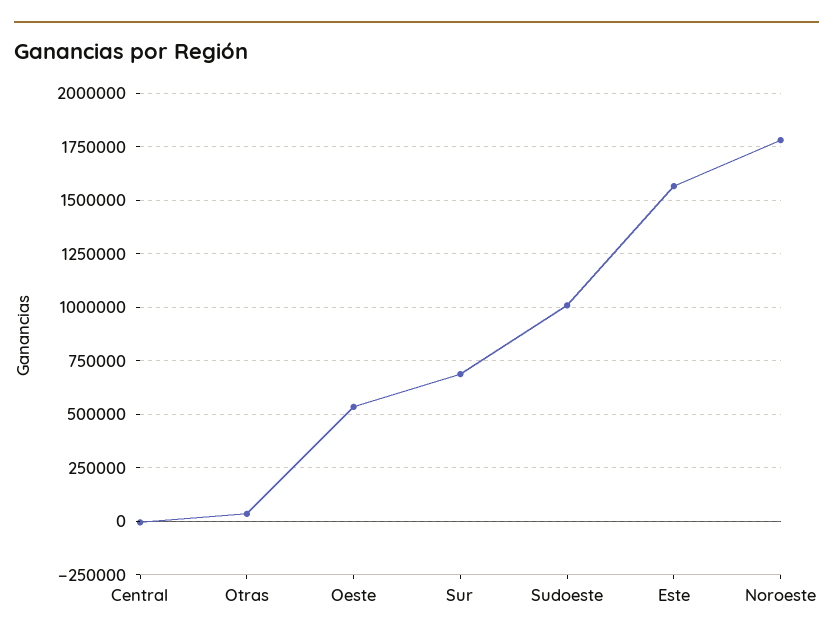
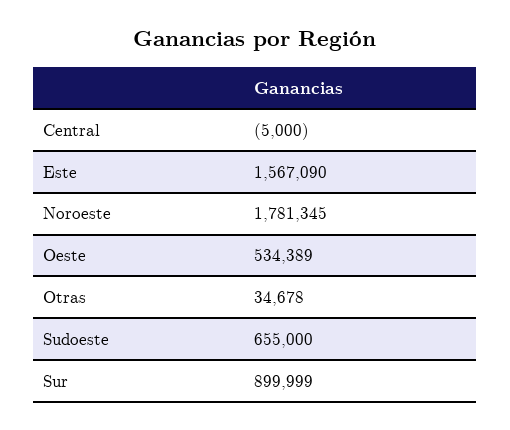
  {
    "Central": -5000,
    "Otras": 34678,
    "Oeste": 534389,
-   "Sur": 700000,
+   "Sur": 899999,
-   "Sudoeste": 1000000,
+   "Sudoeste": 655000,
    "Este": 1567090,
    "Noroeste": 1781345
  }

